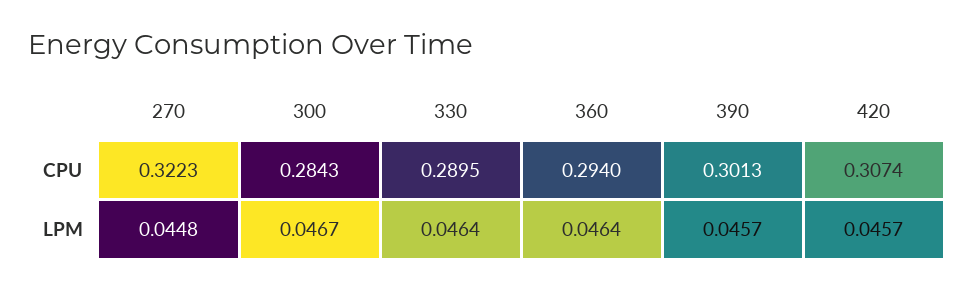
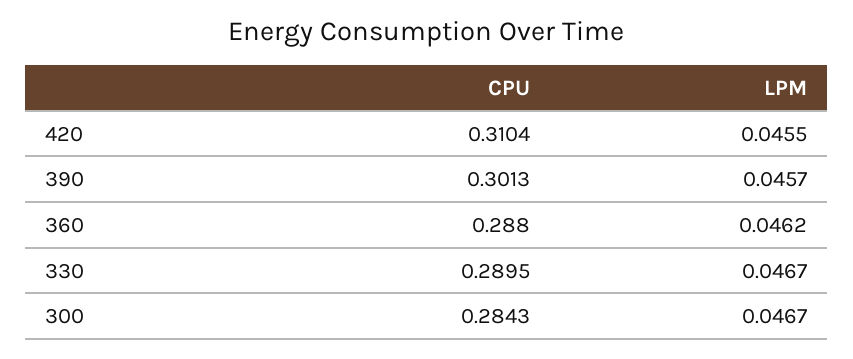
  {
-   "270": {
-     "CPU": 0.3223,
-     "LPM": 0.0448
-   },
    "300": {
      "CPU": 0.2843,
      "LPM": 0.0467
    },
    "330": {
      "CPU": 0.2895,
-     "LPM": 0.0464
+     "LPM": 0.0467
    },
    "360": {
-     "CPU": 0.294,
+     "CPU": 0.288,
-     "LPM": 0.0464
+     "LPM": 0.0462
    },
    "390": {
      "CPU": 0.3013,
      "LPM": 0.0457
    },
    "420": {
-     "CPU": 0.3074,
+     "CPU": 0.3104,
-     "LPM": 0.0457
+     "LPM": 0.0455
    }
  }

